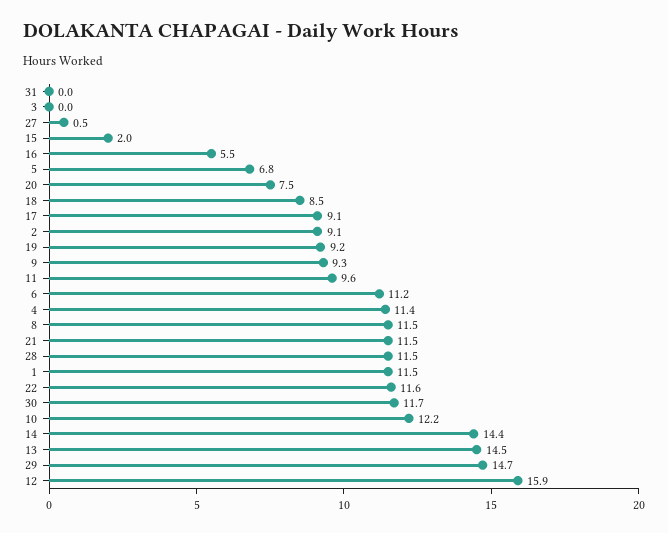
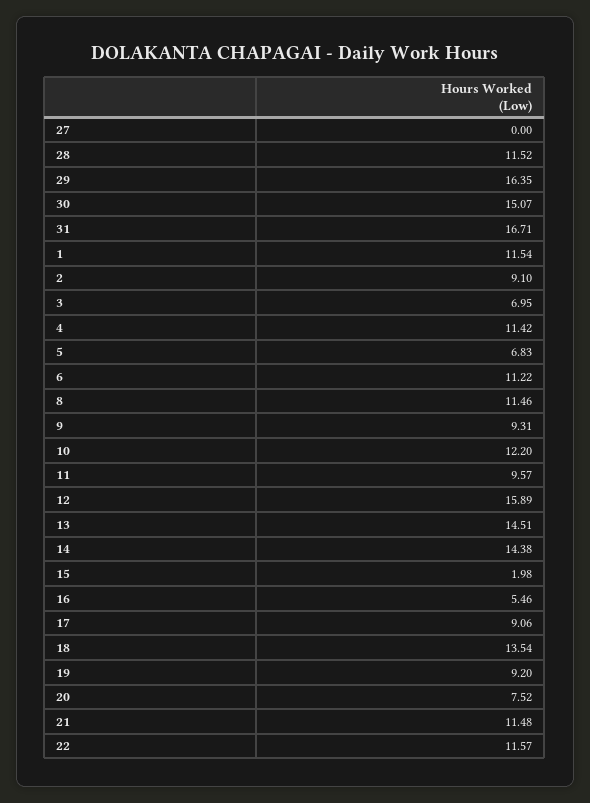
  {
-   "31": 0,
+   "31": 16.71,
-   "3": 0,
+   "3": 6.95,
-   "27": 0.5,
+   "27": 0,
    "15": 1.98,
    "16": 5.46,
    "5": 6.83,
    "20": 7.52,
-   "18": 8.5,
+   "18": 13.54,
    "17": 9.06,
    "2": 9.1,
    "19": 9.2,
    "9": 9.31,
    "11": 9.57,
    "6": 11.22,
    "4": 11.42,
    "8": 11.46,
    "21": 11.48,
    "28": 11.52,
    "1": 11.54,
    "22": 11.57,
-   "30": 11.7,
+   "30": 15.07,
    "10": 12.2,
    "14": 14.38,
    "13": 14.51,
-   "29": 14.7,
+   "29": 16.35,
    "12": 15.89
  }

